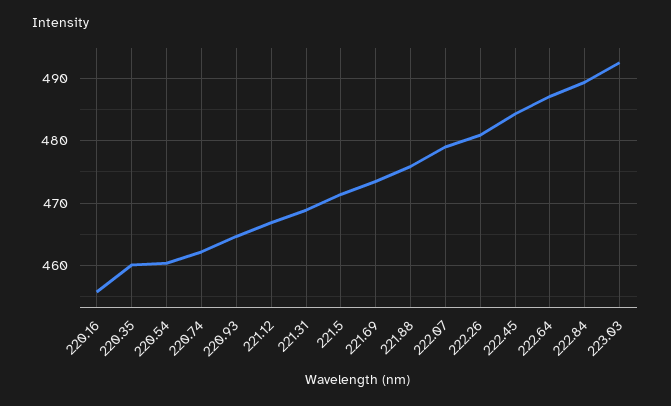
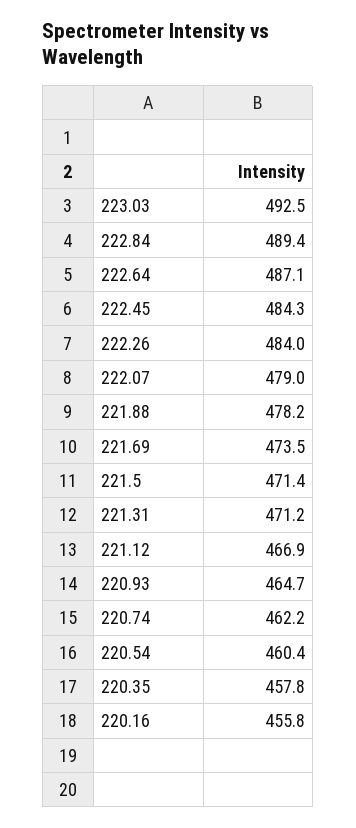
  {
    "220.16": 455.8,
-   "220.35": 460,
+   "220.35": 457.8,
    "220.54": 460.4,
    "220.74": 462.2,
    "220.93": 464.7,
    "221.12": 466.9,
-   "221.31": 469,
+   "221.31": 471.2,
    "221.5": 471.4,
    "221.69": 473.5,
-   "221.88": 476,
+   "221.88": 478.2,
    "222.07": 479,
-   "222.26": 481,
+   "222.26": 484,
    "222.45": 484.3,
    "222.64": 487.1,
    "222.84": 489.4,
    "223.03": 492.5
  }

